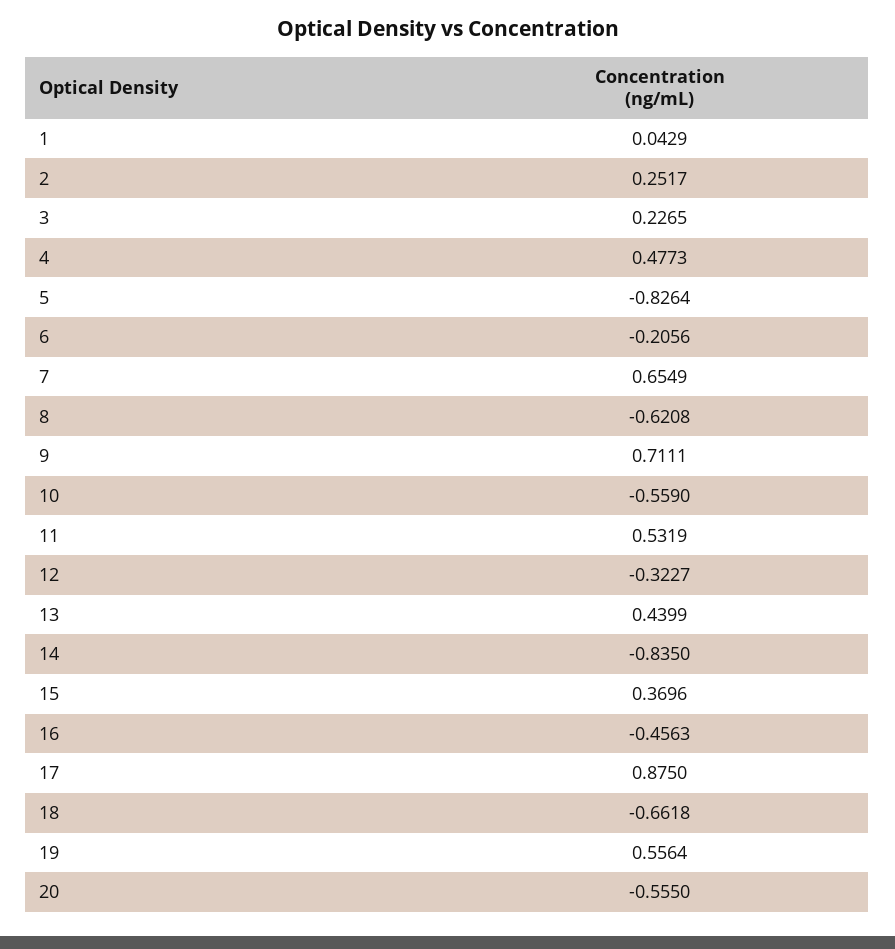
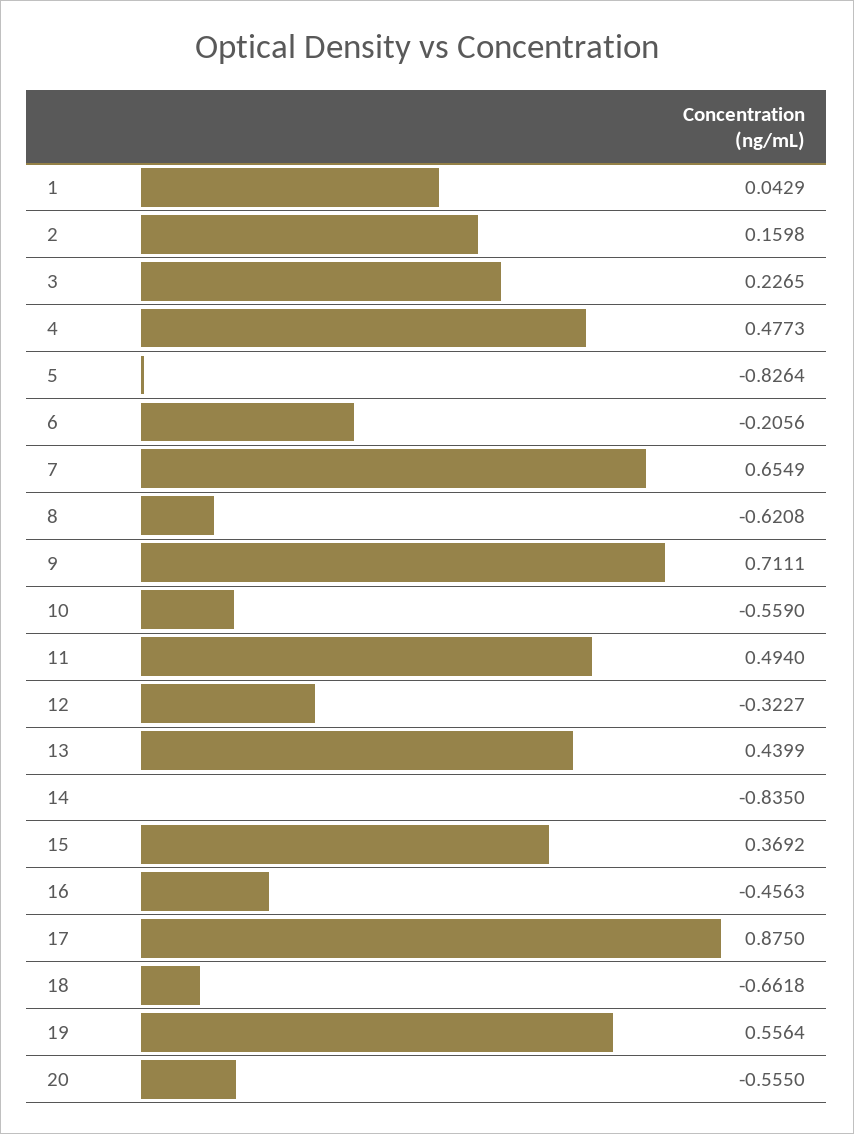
  {
    "1": 0.0429,
-   "2": 0.2517,
+   "2": 0.1598,
    "3": 0.2265,
    "4": 0.4773,
    "5": -0.8264,
    "6": -0.2056,
    "7": 0.6549,
    "8": -0.6208,
    "9": 0.7111,
    "10": -0.559,
-   "11": 0.5319,
+   "11": 0.494,
    "12": -0.3227,
    "13": 0.4399,
    "14": -0.835,
-   "15": 0.3696,
+   "15": 0.3692,
    "16": -0.4563,
    "17": 0.875,
    "18": -0.6618,
    "19": 0.5564,
    "20": -0.555
  }

